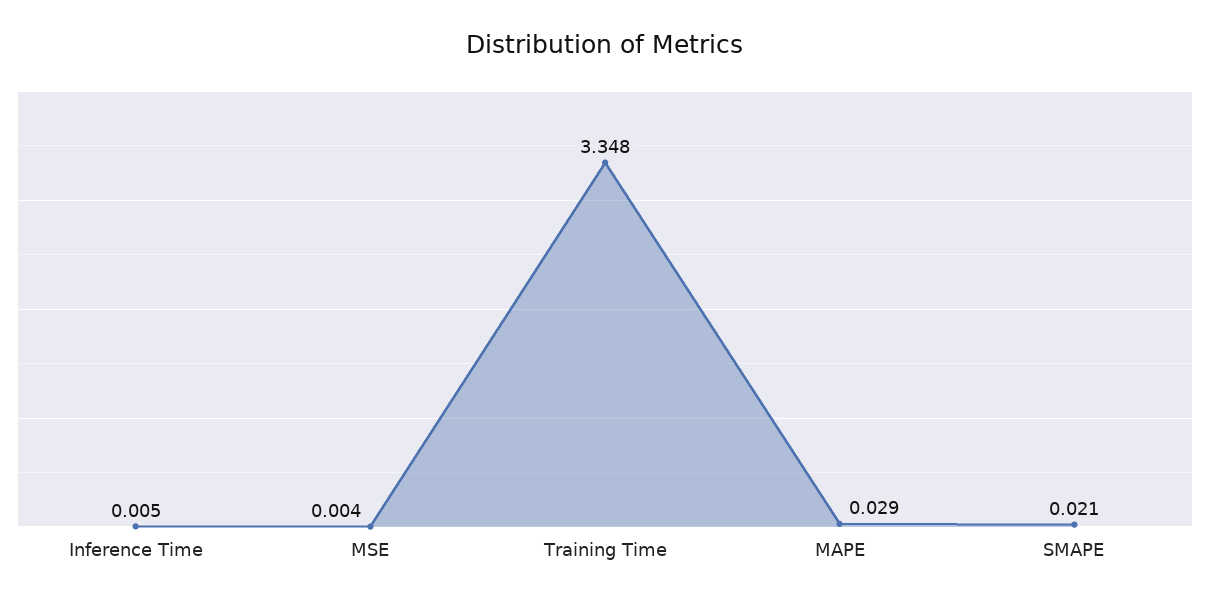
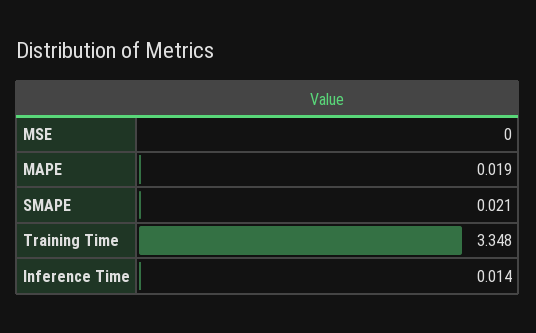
  {
-   "Inference Time": 0.005,
+   "Inference Time": 0.014,
-   "MSE": 0.004,
+   "MSE": 0,
    "Training Time": 3.348,
-   "MAPE": 0.029,
+   "MAPE": 0.019,
    "SMAPE": 0.021
  }

